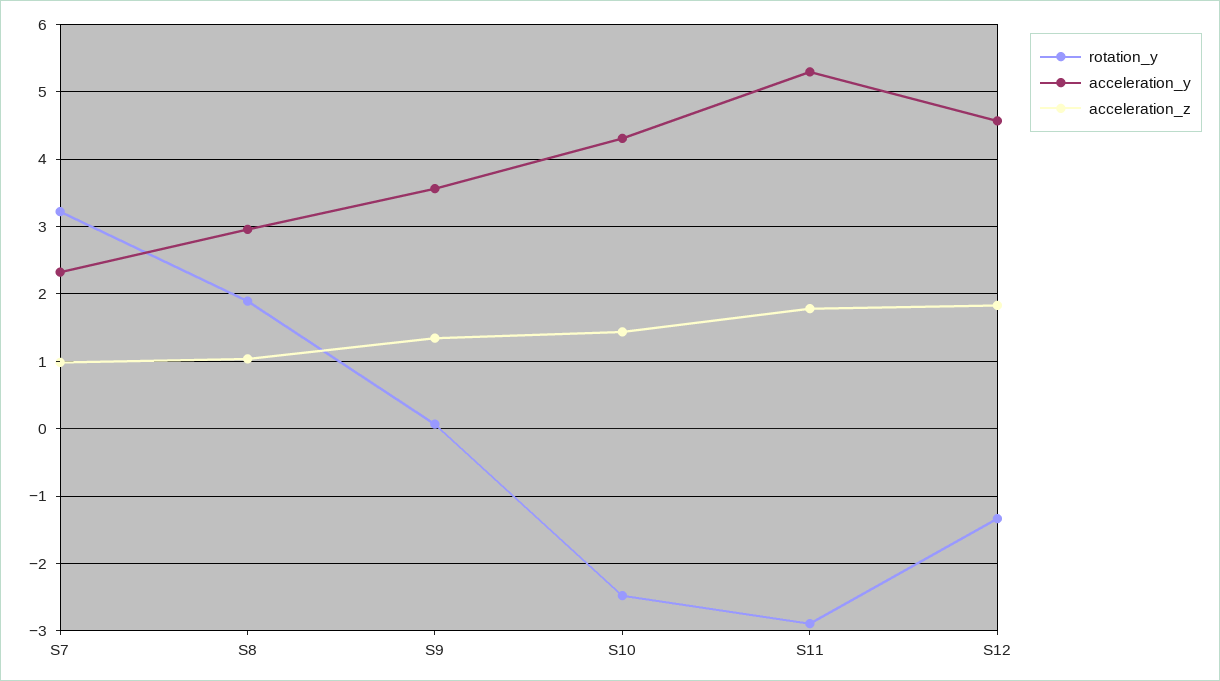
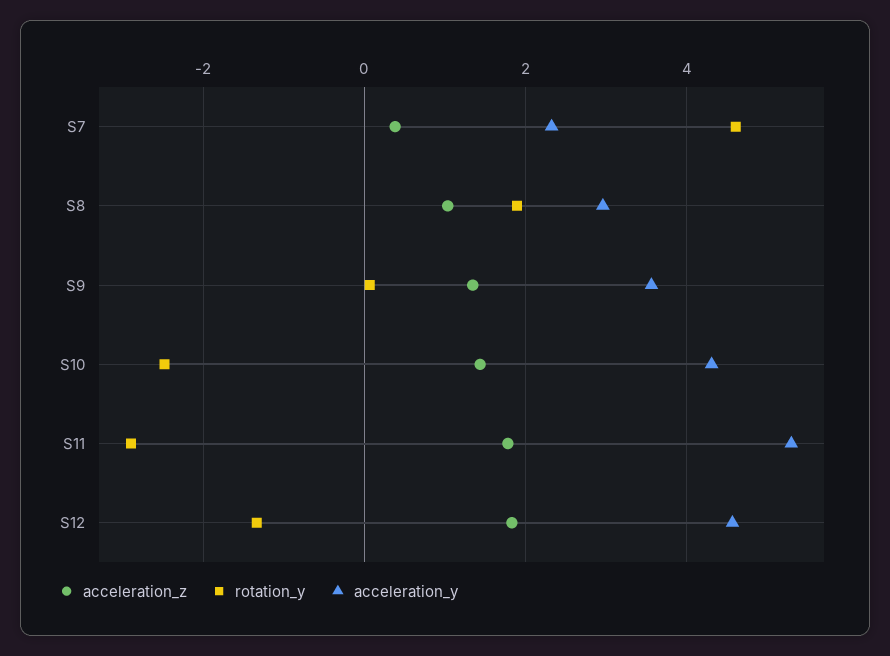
  {
    "rotation_y": {
-     "S7": 3.2,
+     "S7": 4.6,
      "S8": 1.9,
      "S9": 0.1,
      "S10": -2.5,
      "S11": -2.9,
      "S12": -1.3
    },
    "acceleration_y": {
      "S7": 2.3,
      "S8": 3,
      "S9": 3.6,
      "S10": 4.3,
      "S11": 5.3,
      "S12": 4.6
    },
    "acceleration_z": {
-     "S7": 1,
+     "S7": 0.4,
      "S8": 1,
      "S9": 1.3,
      "S10": 1.4,
      "S11": 1.8,
      "S12": 1.8
    }
  }

